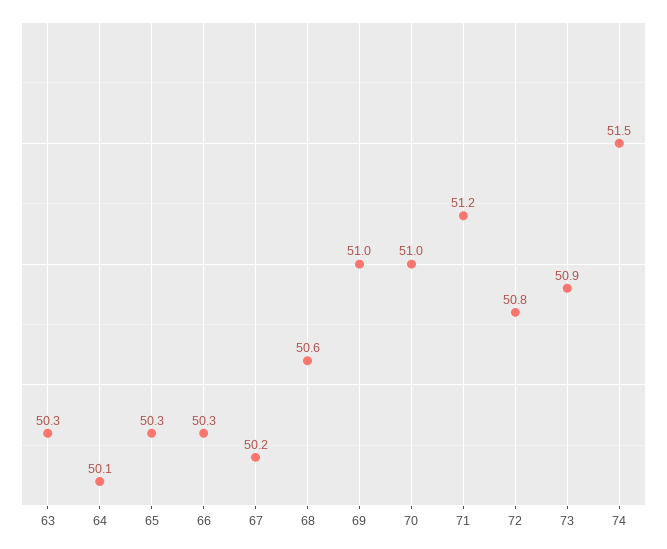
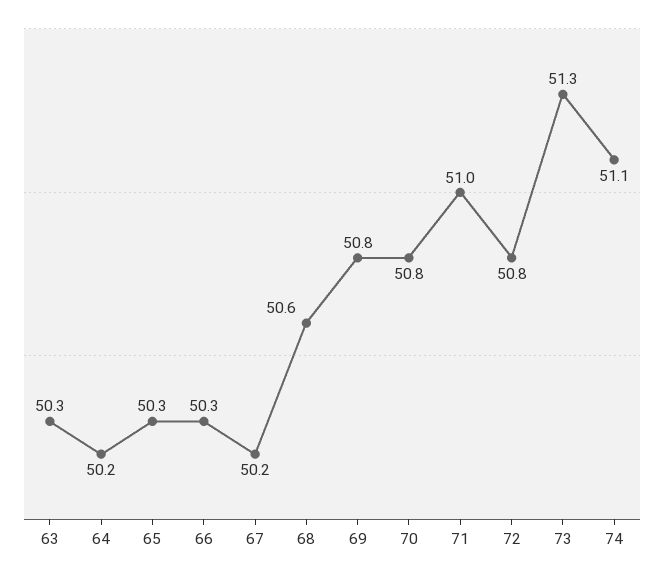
  {
    "63": 50.3,
-   "64": 50.1,
+   "64": 50.2,
    "65": 50.3,
    "66": 50.3,
    "67": 50.2,
    "68": 50.6,
-   "69": 51,
+   "69": 50.8,
-   "70": 51,
+   "70": 50.8,
-   "71": 51.2,
+   "71": 51,
    "72": 50.8,
-   "73": 50.9,
+   "73": 51.3,
-   "74": 51.5
+   "74": 51.1
  }

